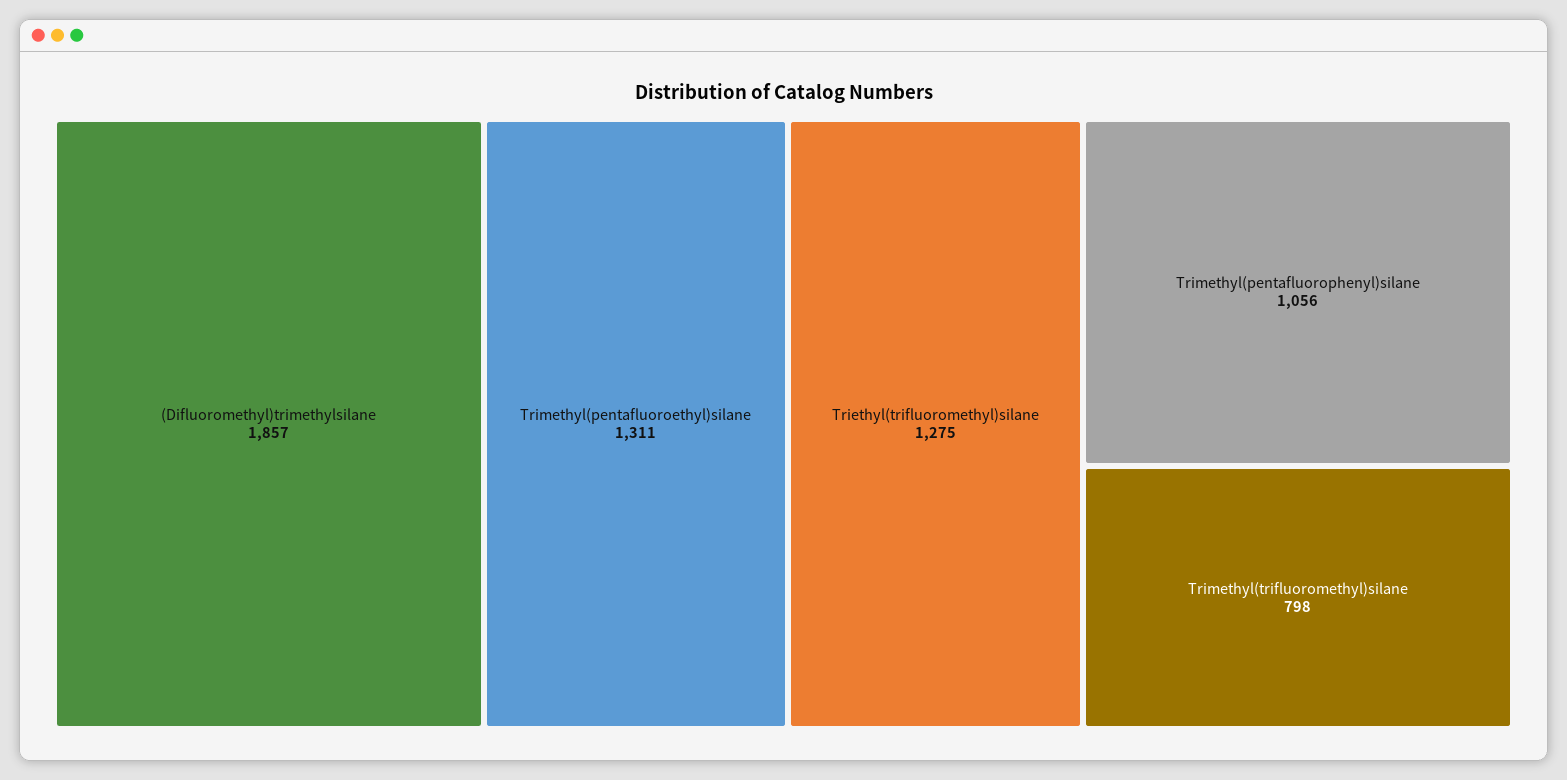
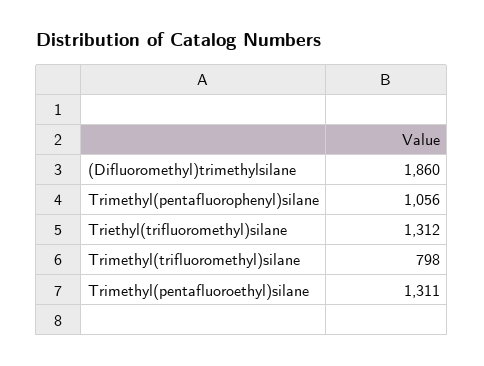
  {
-   "(Difluoromethyl)trimethylsilane": 1857,
+   "(Difluoromethyl)trimethylsilane": 1860,
    "Trimethyl(pentafluoroethyl)silane": 1311,
-   "Triethyl(trifluoromethyl)silane": 1275,
+   "Triethyl(trifluoromethyl)silane": 1312,
    "Trimethyl(pentafluorophenyl)silane": 1056,
    "Trimethyl(trifluoromethyl)silane": 798
  }

